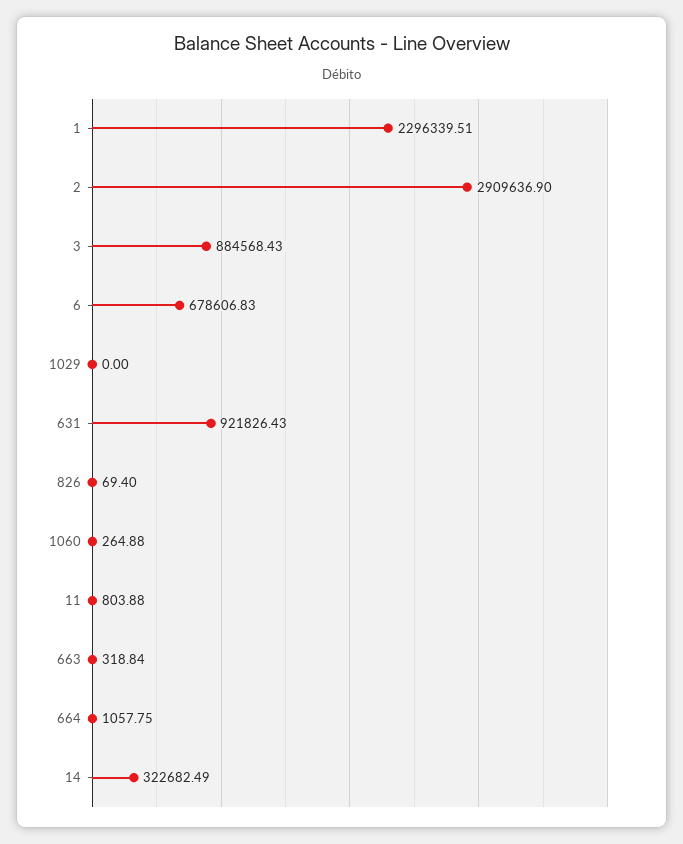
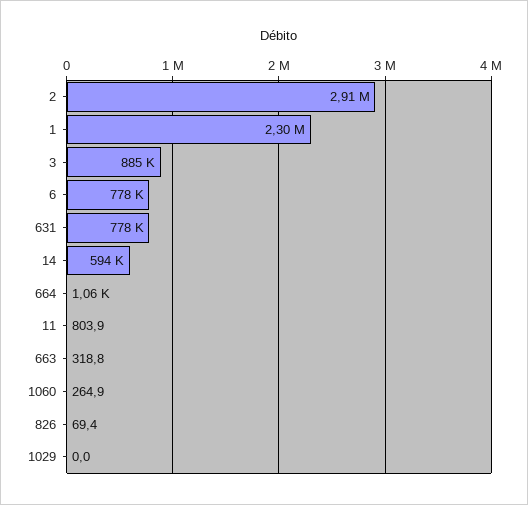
  {
    "1": 2296339.51,
    "2": 2909636.9,
    "3": 884568.43,
-   "6": 678606.83,
+   "6": 778000,
    "1029": 0,
-   "631": 921826.43,
+   "631": 778000,
    "826": 69.4,
    "1060": 264.88,
    "11": 803.88,
    "663": 318.84,
    "664": 1057.75,
-   "14": 322682.49
+   "14": 594000
  }

